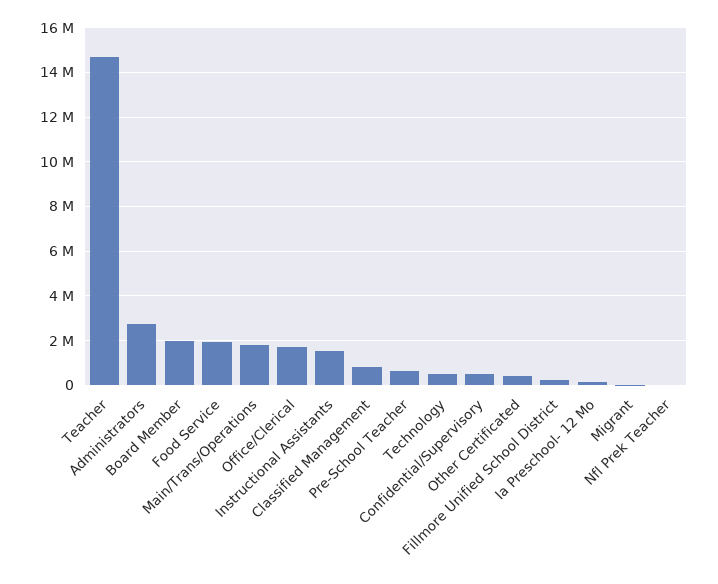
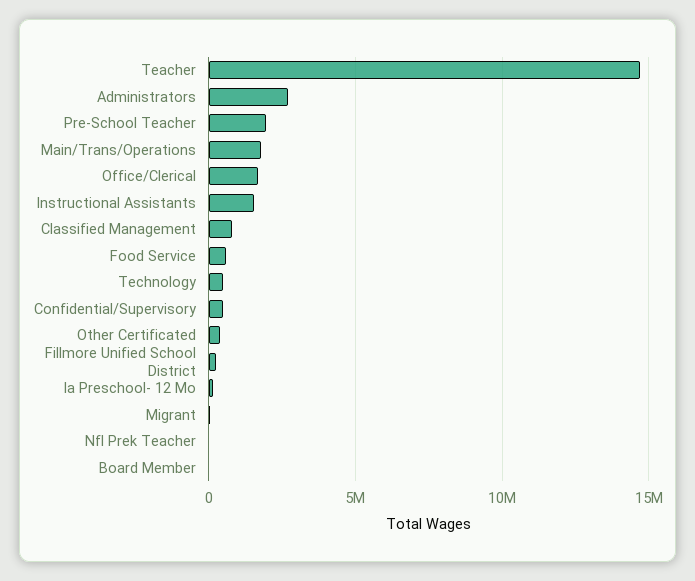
  {
    "Teacher": 14500000,
    "Administrators": 2500000,
-   "Board Member": 2000000,
+   "Board Member": 0,
-   "Food Service": 2000000,
+   "Food Service": 500000,
    "Main/Trans/Operations": 2000000,
    "Office/Clerical": 1500000,
    "Instructional Assistants": 1500000,
    "Classified Management": 1000000,
-   "Pre-School Teacher": 500000,
+   "Pre-School Teacher": 2000000,
    "Technology": 500000,
    "Confidential/Supervisory": 500000,
    "Other Certificated": 500000,
    "Fillmore Unified School District": 500000,
    "Ia Preschool- 12 Mo": 0,
    "Migrant": 0,
    "Nfl Prek Teacher": 0
  }

